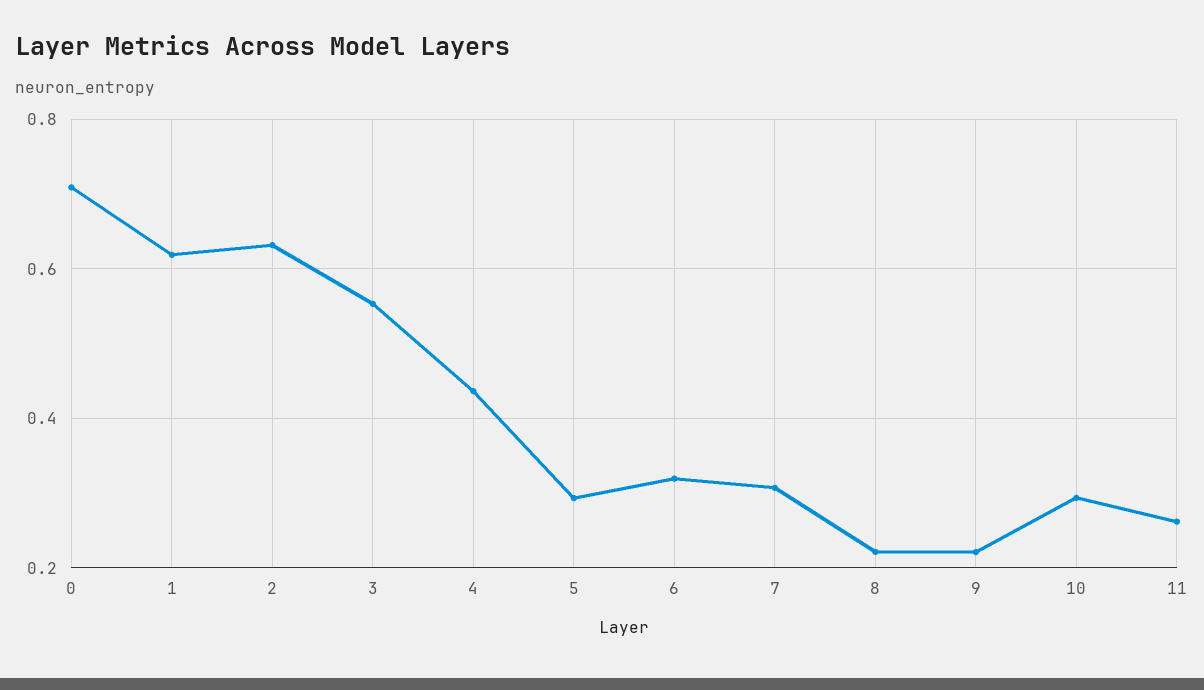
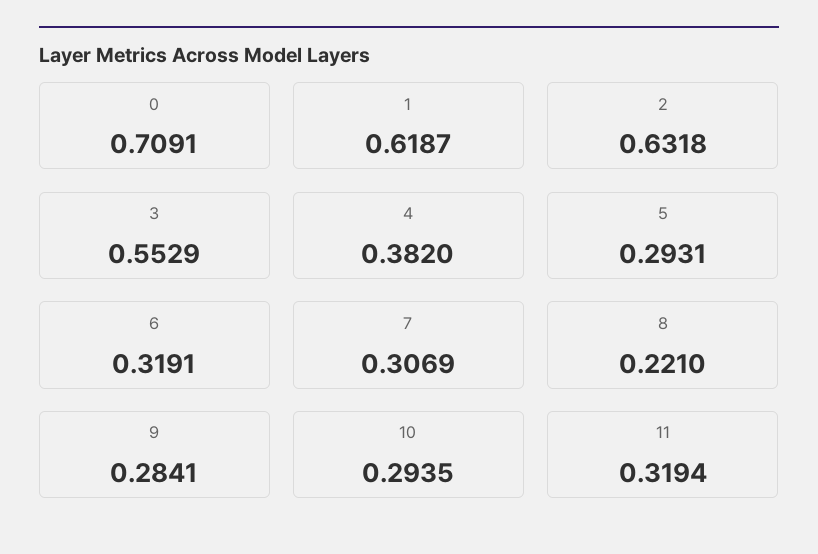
  {
    "0": 0.7091,
    "1": 0.6187,
    "2": 0.6318,
    "3": 0.5529,
-   "4": 0.44,
+   "4": 0.382,
    "5": 0.2931,
    "6": 0.3191,
    "7": 0.3069,
    "8": 0.221,
-   "9": 0.22,
+   "9": 0.2841,
    "10": 0.2935,
-   "11": 0.26
+   "11": 0.3194
  }

